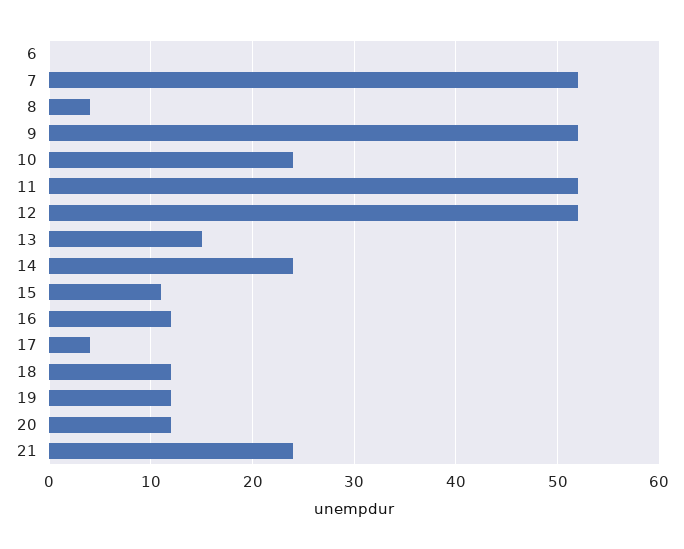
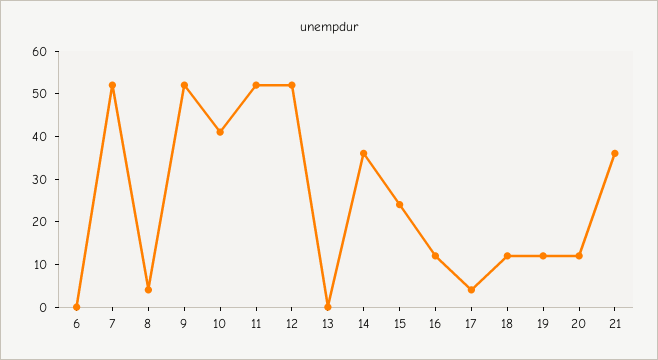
  {
    "6": 0,
    "7": 52,
    "8": 4,
    "9": 52,
-   "10": 24,
+   "10": 40,
    "11": 52,
    "12": 52,
-   "13": 15,
+   "13": 0,
-   "14": 24,
+   "14": 35,
-   "15": 11,
+   "15": 25,
    "16": 12,
    "17": 4,
    "18": 12,
    "19": 12,
    "20": 12,
-   "21": 24
+   "21": 35
  }

